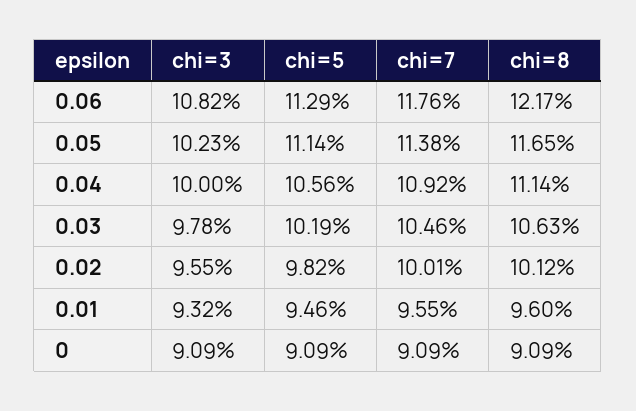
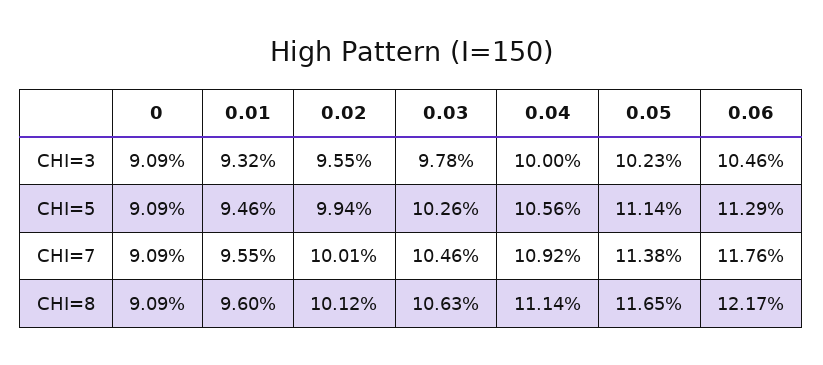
  {
    "chi=3": {
-     "0.06": 10.82,
+     "0.06": 10.46,
      "0.05": 10.23,
      "0.04": 10,
      "0.03": 9.78,
      "0.02": 9.55,
      "0.01": 9.32,
      "0": 9.09
    },
    "chi=5": {
      "0.06": 11.29,
      "0.05": 11.14,
      "0.04": 10.56,
-     "0.03": 10.19,
+     "0.03": 10.26,
-     "0.02": 9.82,
+     "0.02": 9.94,
      "0.01": 9.46,
      "0": 9.09
    },
    "chi=7": {
      "0.06": 11.76,
      "0.05": 11.38,
      "0.04": 10.92,
      "0.03": 10.46,
      "0.02": 10.01,
      "0.01": 9.55,
      "0": 9.09
    },
    "chi=8": {
      "0.06": 12.17,
      "0.05": 11.65,
      "0.04": 11.14,
      "0.03": 10.63,
      "0.02": 10.12,
      "0.01": 9.6,
      "0": 9.09
    }
  }

